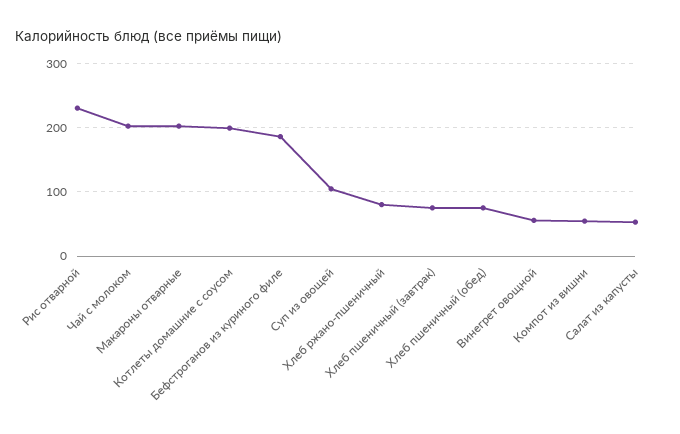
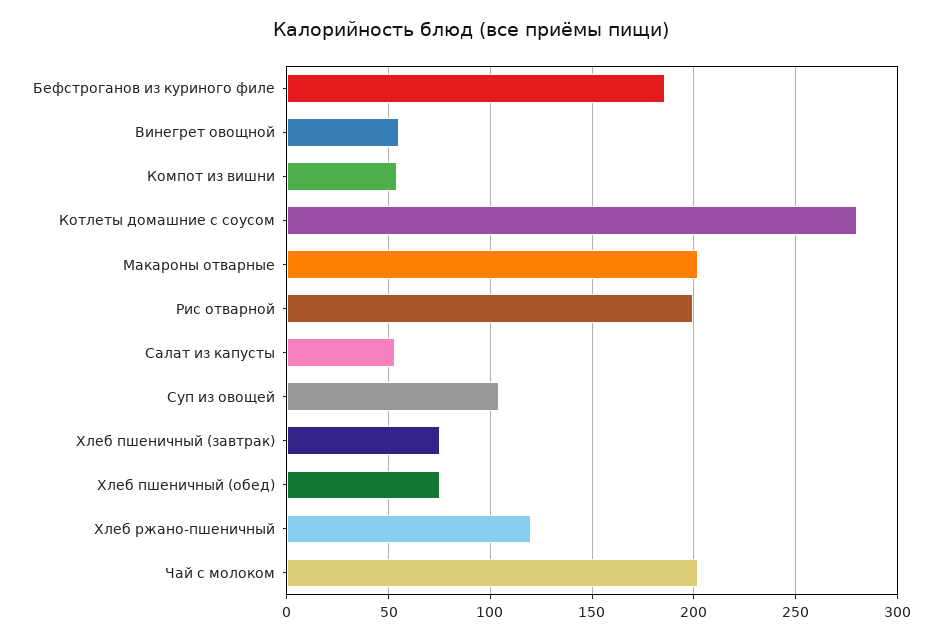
  {
-   "Рис отварной": 230,
+   "Рис отварной": 200,
    "Чай с молоком": 200,
    "Макароны отварные": 200,
-   "Котлеты домашние с соусом": 200,
+   "Котлеты домашние с соусом": 280,
    "Бефстроганов из куриного филе": 185,
    "Суп из овощей": 105,
-   "Хлеб ржано-пшеничный": 80,
+   "Хлеб ржано-пшеничный": 120,
    "Хлеб пшеничный (завтрак)": 75,
    "Хлеб пшеничный (обед)": 75,
    "Винегрет овощной": 55,
    "Компот из вишни": 55,
    "Салат из капусты": 55
  }

